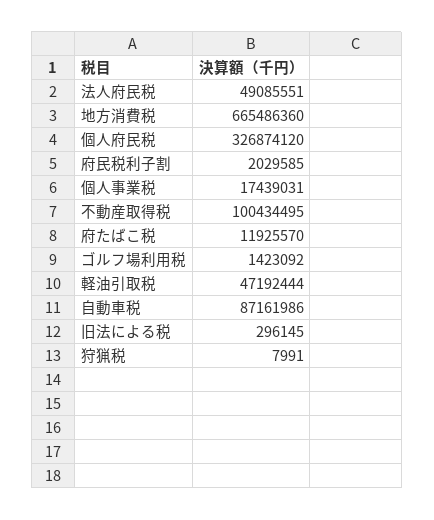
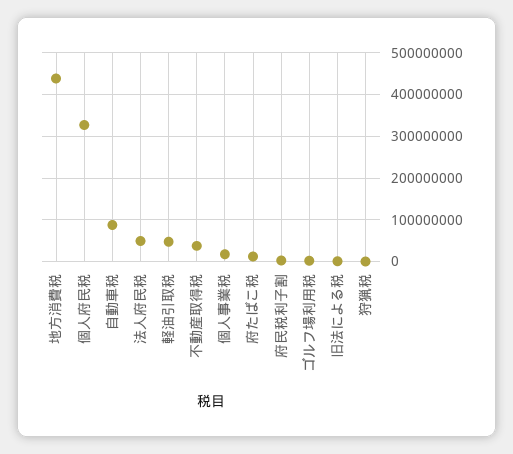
  {
    "法人府民税": 49085551,
-   "地方消費税": 665486360,
+   "地方消費税": 440000000,
    "個人府民税": 326874120,
    "府民税利子割": 2029585,
    "個人事業税": 17439031,
-   "不動産取得税": 100434495,
+   "不動産取得税": 40000000,
    "府たばこ税": 11925570,
    "ゴルフ場利用税": 1423092,
    "軽油引取税": 47192444,
    "自動車税": 87161986,
    "旧法による税": 296145,
    "狩猟税": 7991
  }

